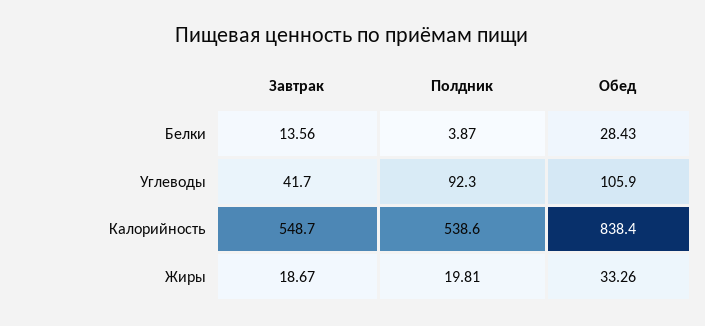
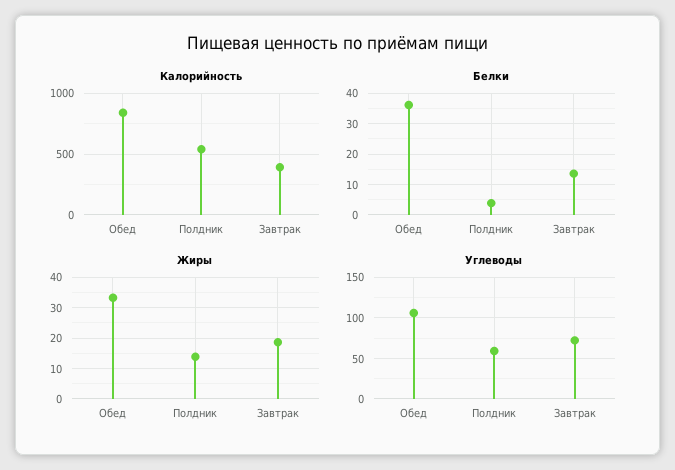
  {
    "Белки": {
      "Завтрак": 13.56,
      "Полдник": 3.87,
-     "Обед": 28.43
+     "Обед": 36
    },
    "Углеводы": {
-     "Завтрак": 41.7,
+     "Завтрак": 70,
-     "Полдник": 92.3,
+     "Полдник": 60,
      "Обед": 105.9
    },
    "Калорийность": {
-     "Завтрак": 548.7,
+     "Завтрак": 400,
      "Полдник": 538.6,
      "Обед": 838.4
    },
    "Жиры": {
      "Завтрак": 18.67,
-     "Полдник": 19.81,
+     "Полдник": 14,
      "Обед": 33.26
    }
  }

